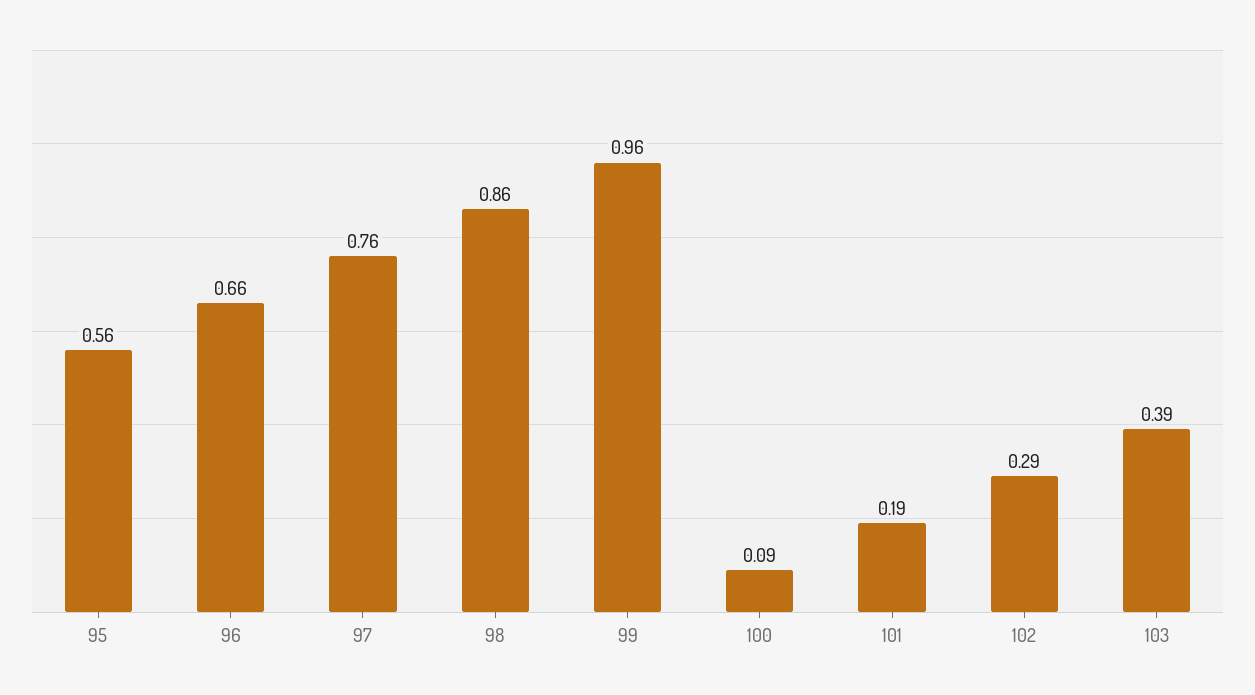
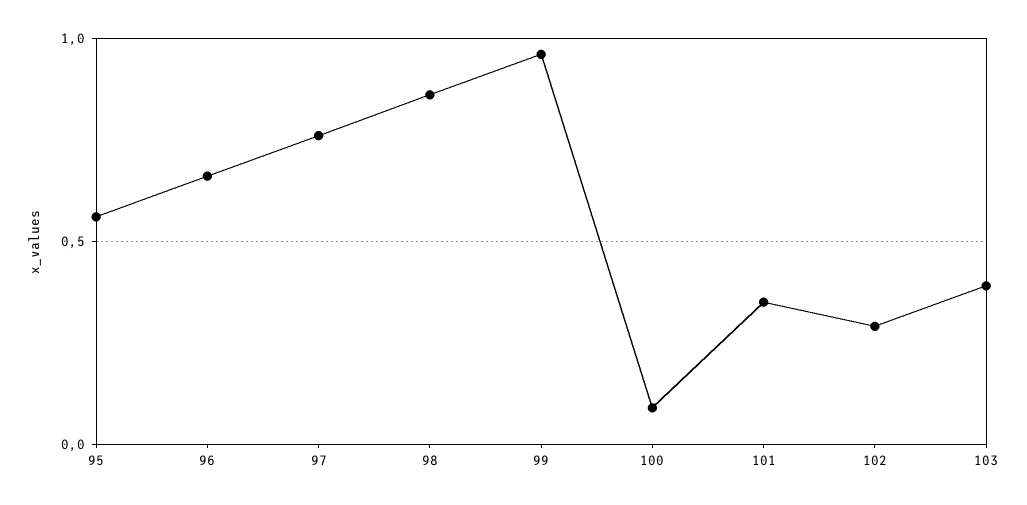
  {
    "95": 0.56,
    "96": 0.66,
    "97": 0.76,
    "98": 0.86,
    "99": 0.96,
    "100": 0.09,
-   "101": 0.19,
+   "101": 0.35,
    "102": 0.29,
    "103": 0.39
  }

